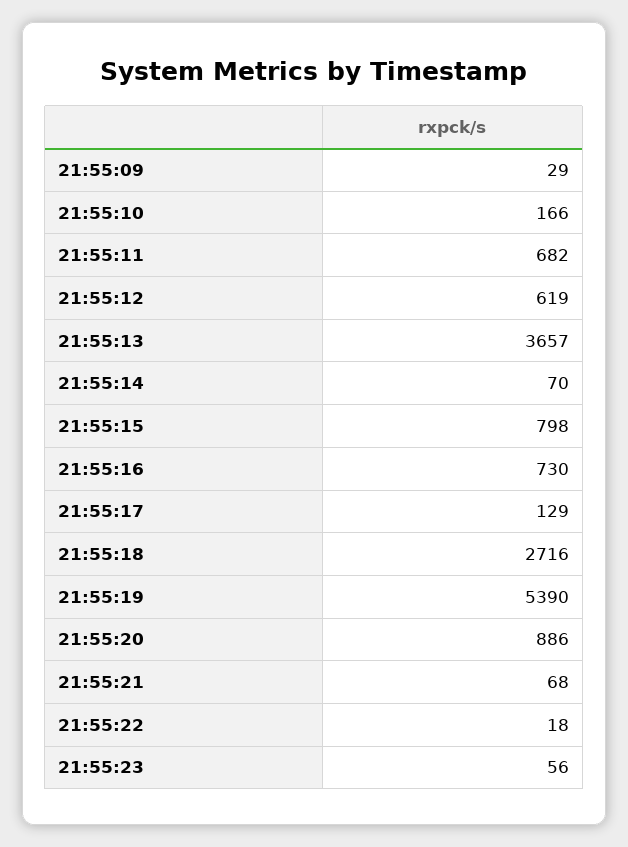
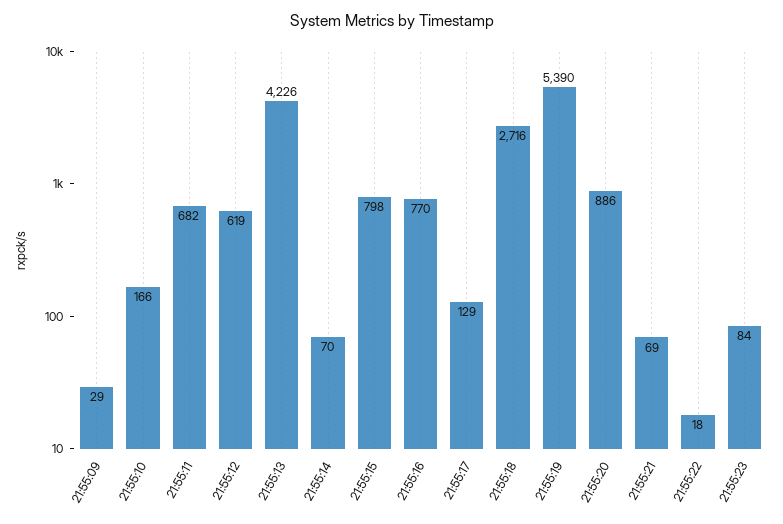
  {
    "21:55:09": 29,
    "21:55:10": 166,
    "21:55:11": 682,
    "21:55:12": 619,
-   "21:55:13": 3657,
+   "21:55:13": 4226,
    "21:55:14": 70,
    "21:55:15": 798,
-   "21:55:16": 730,
+   "21:55:16": 770,
    "21:55:17": 129,
    "21:55:18": 2716,
    "21:55:19": 5390,
    "21:55:20": 886,
-   "21:55:21": 68,
+   "21:55:21": 69,
    "21:55:22": 18,
-   "21:55:23": 56
+   "21:55:23": 84
  }

